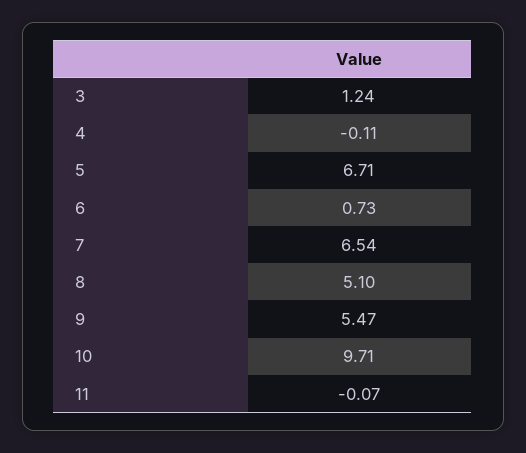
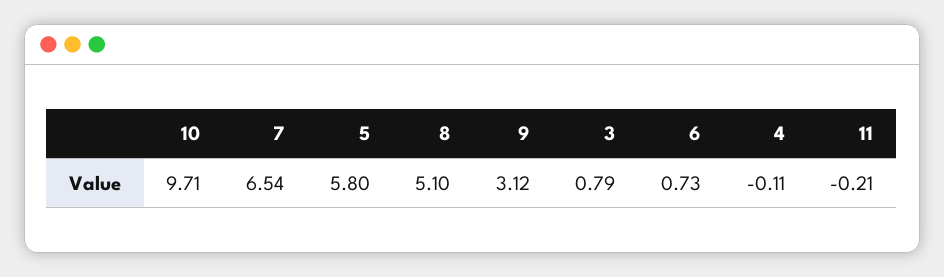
  {
-   "3": 1.24,
+   "3": 0.79,
    "4": -0.11,
-   "5": 6.71,
+   "5": 5.8,
    "6": 0.73,
    "7": 6.54,
    "8": 5.1,
-   "9": 5.47,
+   "9": 3.12,
    "10": 9.71,
-   "11": -0.07
+   "11": -0.21
  }

